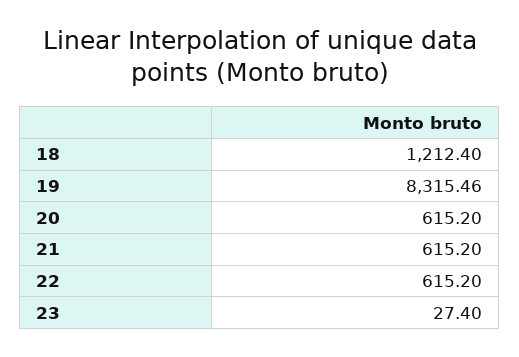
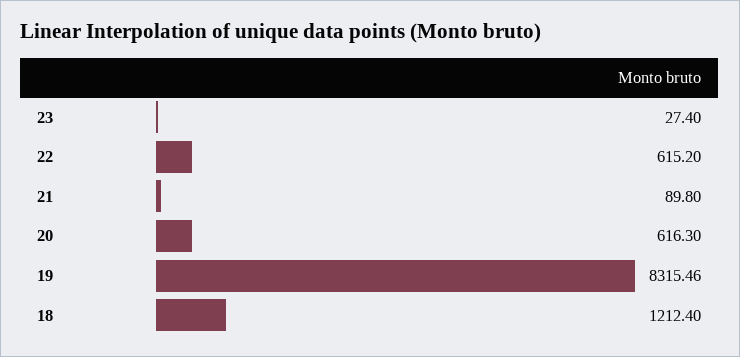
  {
    "18": 1212.4,
    "19": 8315.46,
-   "20": 615.2,
+   "20": 616.3,
-   "21": 615.2,
+   "21": 89.8,
    "22": 615.2,
    "23": 27.4
  }

